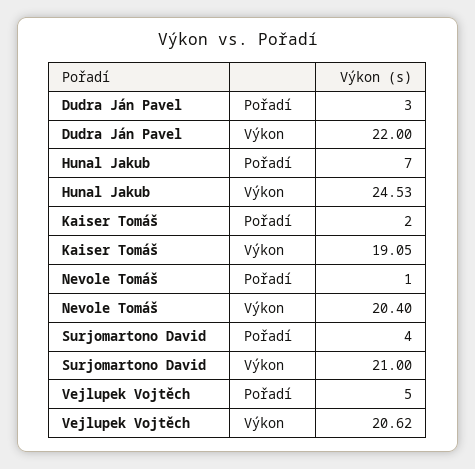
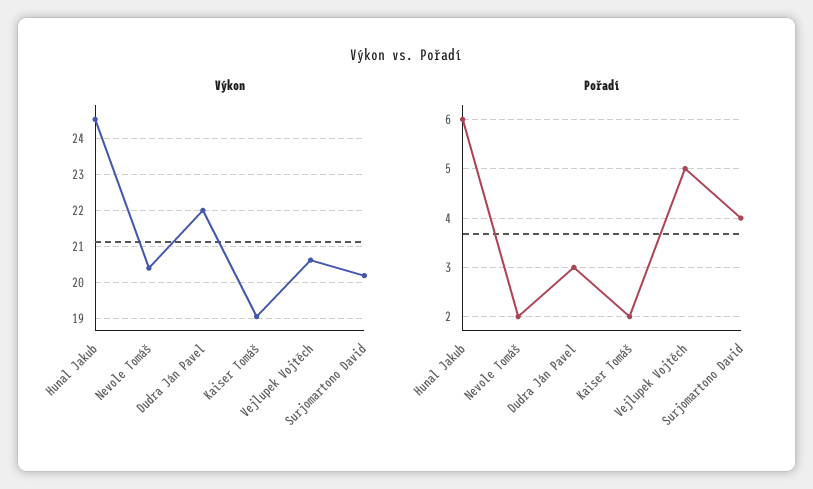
  {
    "Pořadí": {
      "Dudra Ján Pavel": 3,
-     "Hunal Jakub": 7,
+     "Hunal Jakub": 6,
      "Kaiser Tomáš": 2,
-     "Nevole Tomáš": 1,
+     "Nevole Tomáš": 2,
      "Surjomartono David": 4,
      "Vejlupek Vojtěch": 5
    },
    "Výkon": {
      "Dudra Ján Pavel": 22,
      "Hunal Jakub": 24.53,
      "Kaiser Tomáš": 19.05,
      "Nevole Tomáš": 20.4,
-     "Surjomartono David": 21,
+     "Surjomartono David": 20.2,
      "Vejlupek Vojtěch": 20.62
    }
  }

